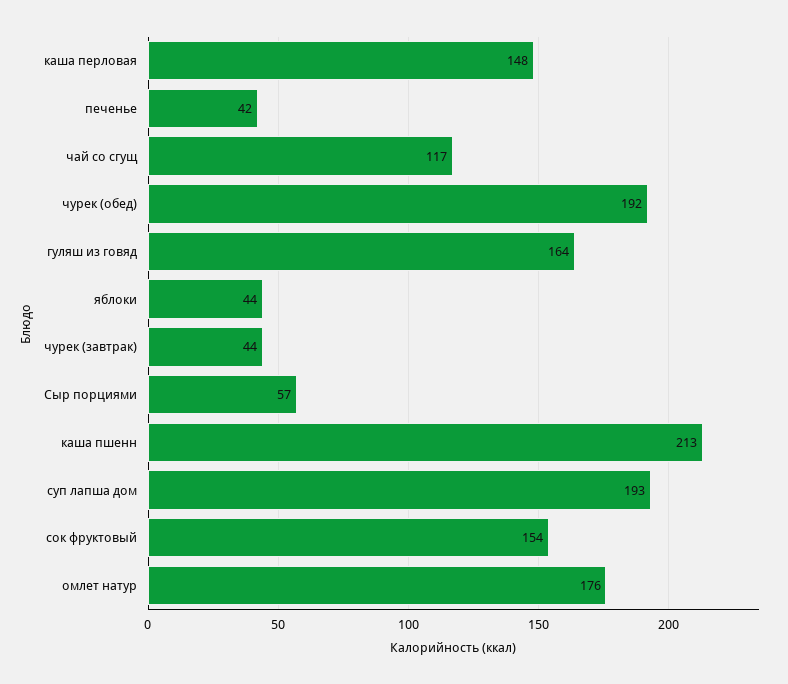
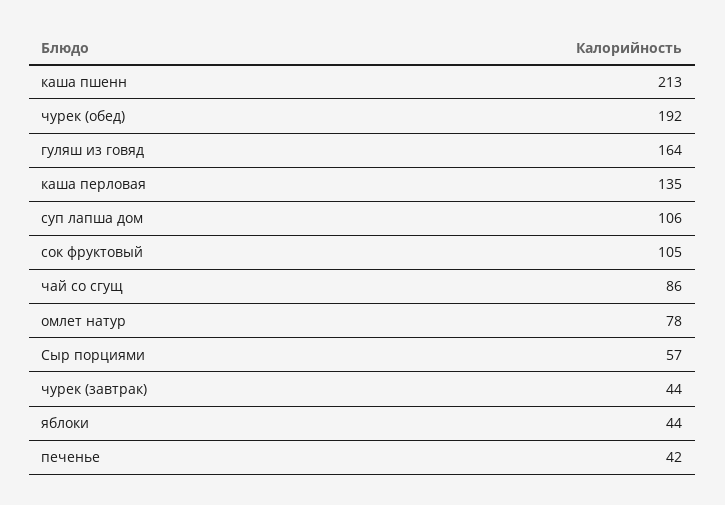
  {
-   "каша перловая": 148,
+   "каша перловая": 135,
    "печенье": 42,
-   "чай со сгущ": 117,
+   "чай со сгущ": 86,
    "чурек (обед)": 192,
    "гуляш из говяд": 164,
    "яблоки": 44,
    "чурек (завтрак)": 44,
    "Сыр порциями": 57,
    "каша пшенн": 213,
-   "суп лапша дом": 193,
+   "суп лапша дом": 106,
-   "сок фруктовый": 154,
+   "сок фруктовый": 105,
-   "омлет натур": 176
+   "омлет натур": 78
  }

